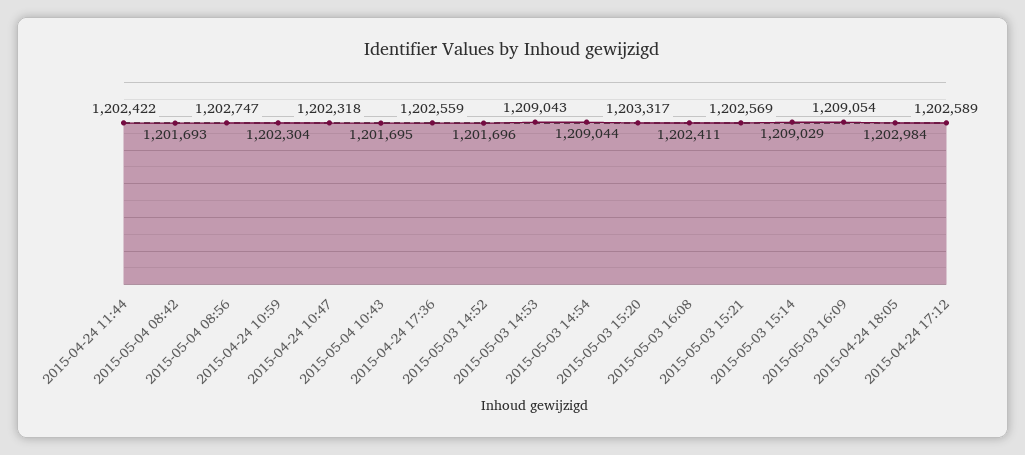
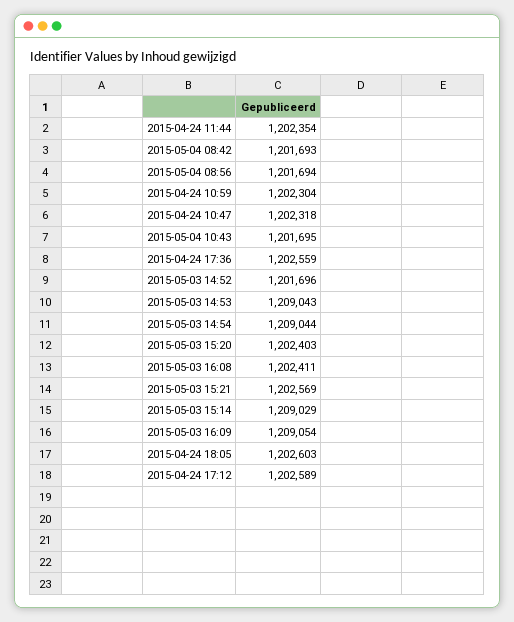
  {
-   "2015-04-24 11:44": 1202422,
+   "2015-04-24 11:44": 1202354,
    "2015-05-04 08:42": 1201693,
-   "2015-05-04 08:56": 1202747,
+   "2015-05-04 08:56": 1201694,
    "2015-04-24 10:59": 1202304,
    "2015-04-24 10:47": 1202318,
    "2015-05-04 10:43": 1201695,
    "2015-04-24 17:36": 1202559,
    "2015-05-03 14:52": 1201696,
    "2015-05-03 14:53": 1209043,
    "2015-05-03 14:54": 1209044,
-   "2015-05-03 15:20": 1203317,
+   "2015-05-03 15:20": 1202403,
    "2015-05-03 16:08": 1202411,
    "2015-05-03 15:21": 1202569,
    "2015-05-03 15:14": 1209029,
    "2015-05-03 16:09": 1209054,
-   "2015-04-24 18:05": 1202984,
+   "2015-04-24 18:05": 1202603,
    "2015-04-24 17:12": 1202589
  }

